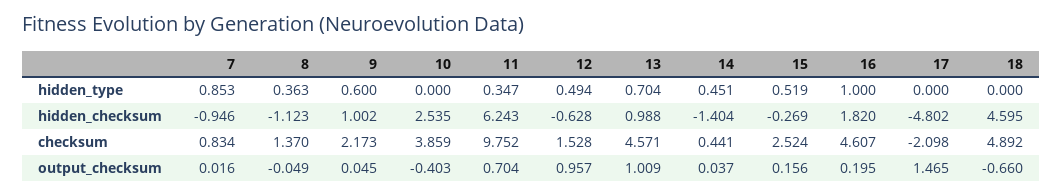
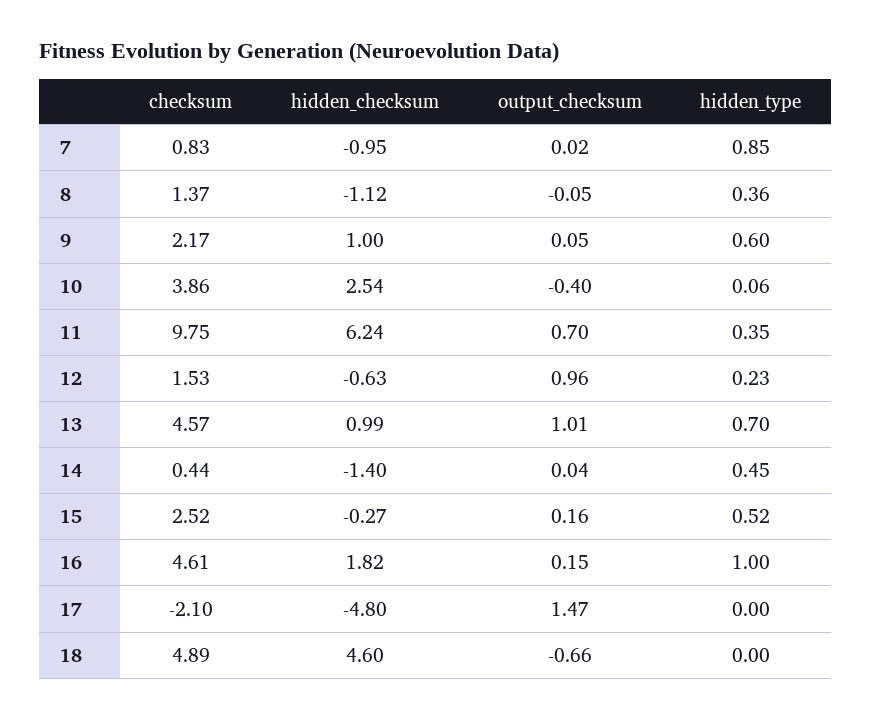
  {
    "7": {
      "hidden_type": 0.853,
      "hidden_checksum": -0.946,
      "checksum": 0.834,
      "output_checksum": 0.016
    },
    "8": {
      "hidden_type": 0.363,
      "hidden_checksum": -1.123,
      "checksum": 1.37,
      "output_checksum": -0.049
    },
    "9": {
      "hidden_type": 0.6,
      "hidden_checksum": 1.002,
      "checksum": 2.173,
      "output_checksum": 0.045
    },
    "10": {
-     "hidden_type": 0,
+     "hidden_type": 0.06,
      "hidden_checksum": 2.535,
      "checksum": 3.859,
      "output_checksum": -0.403
    },
    "11": {
      "hidden_type": 0.347,
      "hidden_checksum": 6.243,
      "checksum": 9.752,
      "output_checksum": 0.704
    },
    "12": {
-     "hidden_type": 0.494,
+     "hidden_type": 0.23,
      "hidden_checksum": -0.628,
      "checksum": 1.528,
      "output_checksum": 0.957
    },
    "13": {
      "hidden_type": 0.704,
      "hidden_checksum": 0.988,
      "checksum": 4.571,
      "output_checksum": 1.009
    },
    "14": {
      "hidden_type": 0.451,
      "hidden_checksum": -1.404,
      "checksum": 0.441,
      "output_checksum": 0.037
    },
    "15": {
      "hidden_type": 0.519,
      "hidden_checksum": -0.269,
      "checksum": 2.524,
      "output_checksum": 0.156
    },
    "16": {
      "hidden_type": 1,
      "hidden_checksum": 1.82,
      "checksum": 4.607,
-     "output_checksum": 0.195
+     "output_checksum": 0.15
    },
    "17": {
      "hidden_type": 0,
      "hidden_checksum": -4.802,
      "checksum": -2.098,
      "output_checksum": 1.465
    },
    "18": {
      "hidden_type": 0,
      "hidden_checksum": 4.595,
      "checksum": 4.892,
      "output_checksum": -0.66
    }
  }

